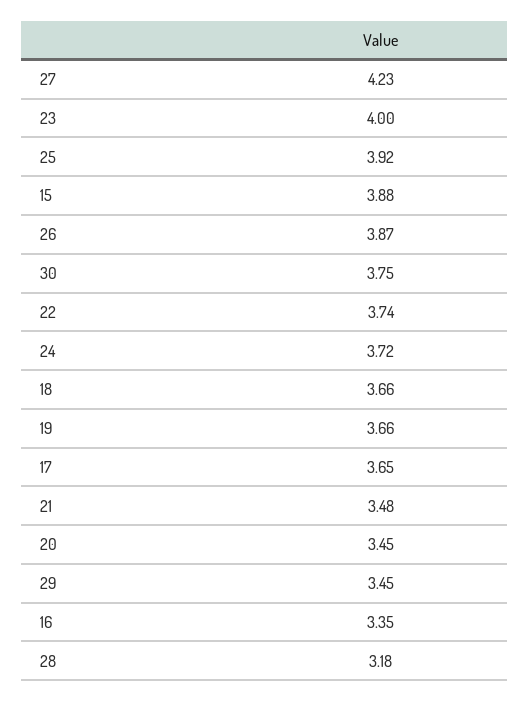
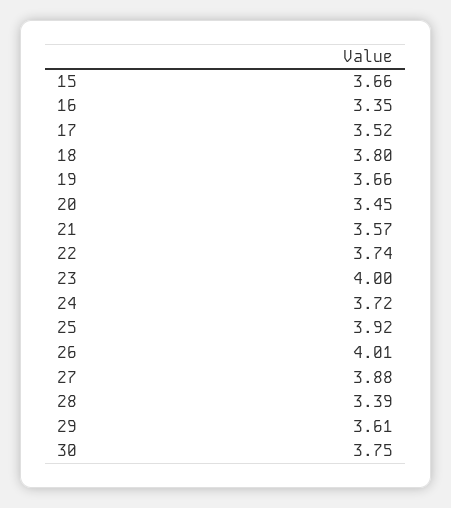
  {
-   "27": 4.23,
+   "27": 3.88,
    "23": 4,
    "25": 3.92,
-   "15": 3.88,
+   "15": 3.66,
-   "26": 3.87,
+   "26": 4.01,
    "30": 3.75,
    "22": 3.74,
    "24": 3.72,
-   "18": 3.66,
+   "18": 3.8,
    "19": 3.66,
-   "17": 3.65,
+   "17": 3.52,
-   "21": 3.48,
+   "21": 3.57,
    "20": 3.45,
-   "29": 3.45,
+   "29": 3.61,
    "16": 3.35,
-   "28": 3.18
+   "28": 3.39
  }

